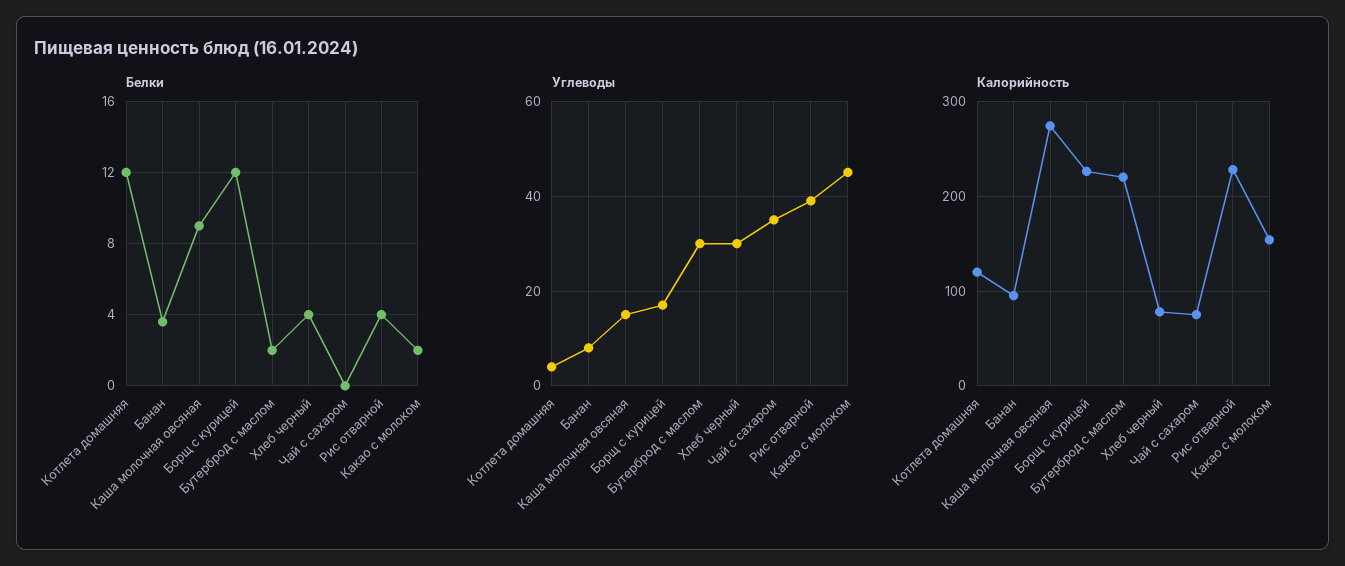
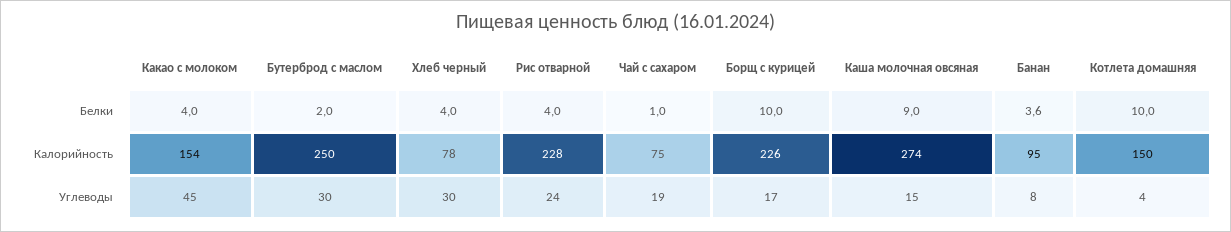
  {
    "Белки": {
-     "Котлета домашняя": 12,
+     "Котлета домашняя": 10,
      "Банан": 3.6,
      "Каша молочная овсяная": 9,
-     "Борщ с курицей": 12,
+     "Борщ с курицей": 10,
      "Бутерброд с маслом": 2,
      "Хлеб черный": 4,
-     "Чай с сахаром": 0,
+     "Чай с сахаром": 1,
      "Рис отварной": 4,
-     "Какао с молоком": 2
+     "Какао с молоком": 4
    },
    "Углеводы": {
      "Котлета домашняя": 4,
      "Банан": 8,
      "Каша молочная овсяная": 15,
      "Борщ с курицей": 17,
      "Бутерброд с маслом": 30,
      "Хлеб черный": 30,
-     "Чай с сахаром": 35,
+     "Чай с сахаром": 19,
-     "Рис отварной": 40,
+     "Рис отварной": 24,
      "Какао с молоком": 45
    },
    "Калорийность": {
-     "Котлета домашняя": 120,
+     "Котлета домашняя": 150,
      "Банан": 95,
      "Каша молочная овсяная": 274,
      "Борщ с курицей": 226,
-     "Бутерброд с маслом": 220,
+     "Бутерброд с маслом": 250,
      "Хлеб черный": 78,
      "Чай с сахаром": 75,
      "Рис отварной": 228,
      "Какао с молоком": 154
    }
  }

